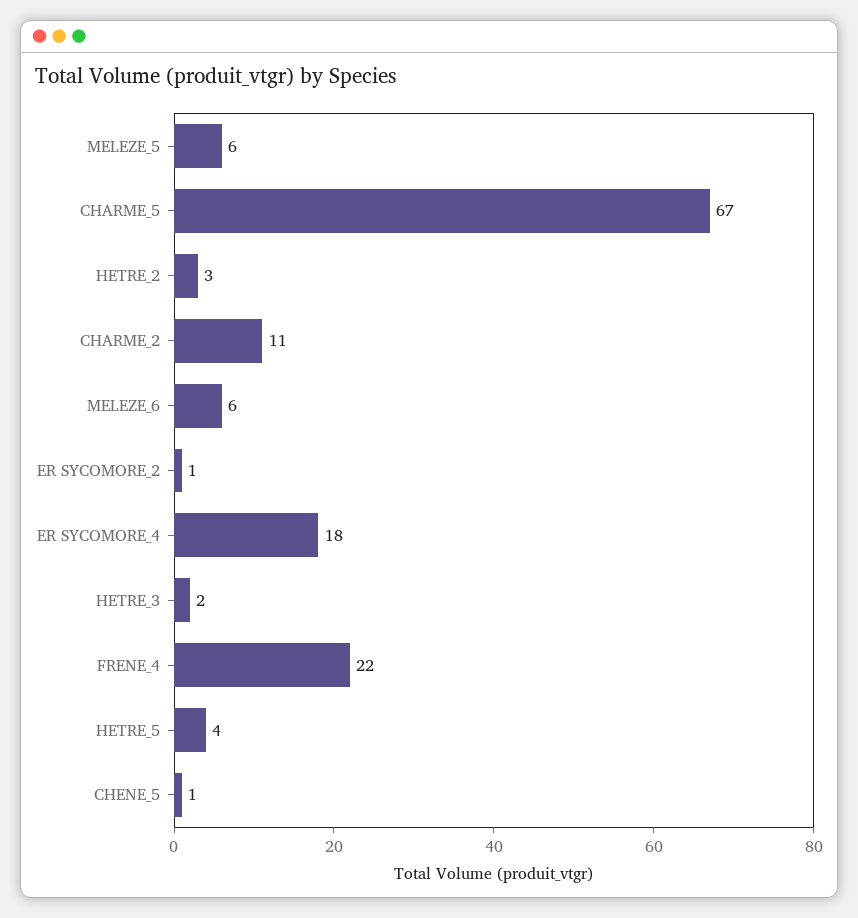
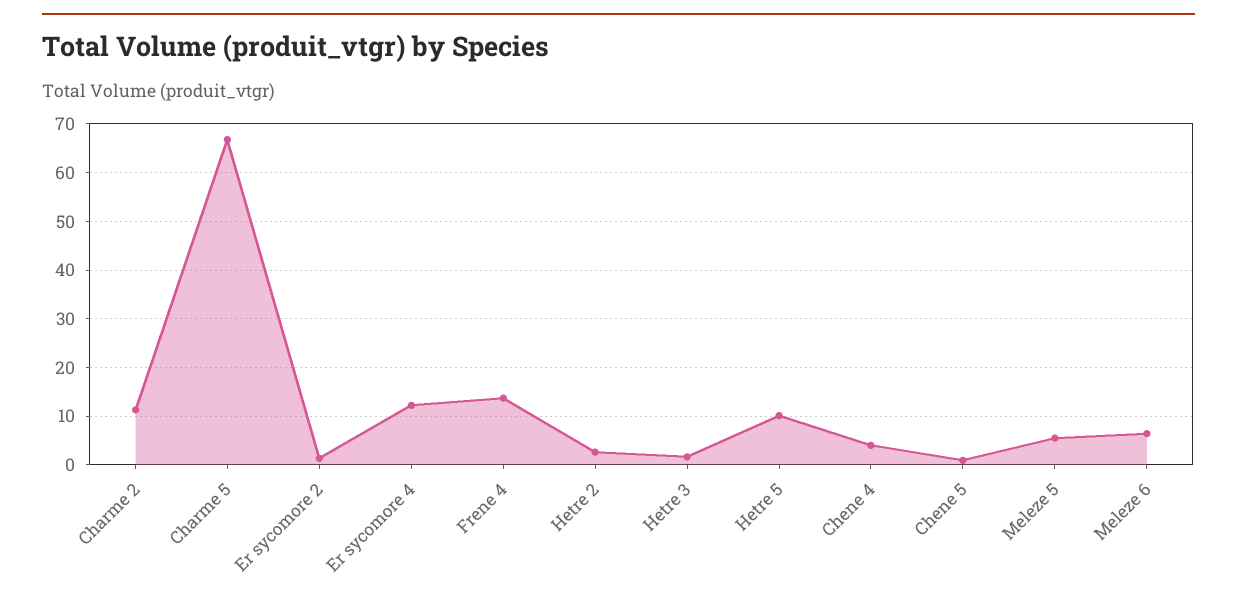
  {
    "MELEZE_5": 6,
    "CHARME_5": 67,
    "HETRE_2": 3,
    "CHARME_2": 11,
    "MELEZE_6": 6,
    "ER SYCOMORE_2": 1,
-   "ER SYCOMORE_4": 18,
+   "ER SYCOMORE_4": 12,
    "HETRE_3": 2,
-   "FRENE_4": 22,
+   "FRENE_4": 14,
-   "HETRE_5": 4,
+   "HETRE_5": 10,
-   "CHENE_5": 1
+   "CHENE_5": 1,
+   "Chene 4": 4
  }

